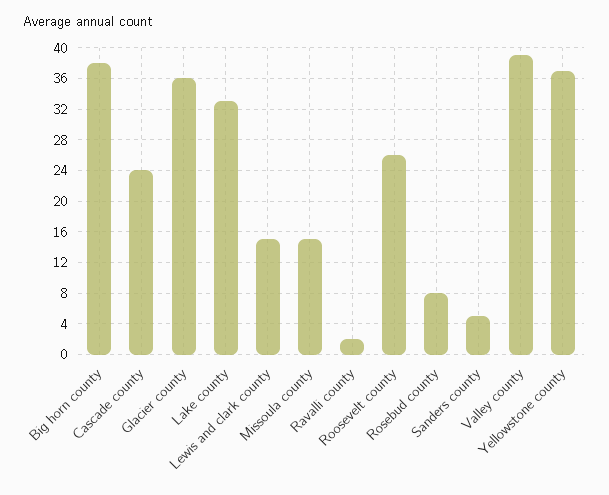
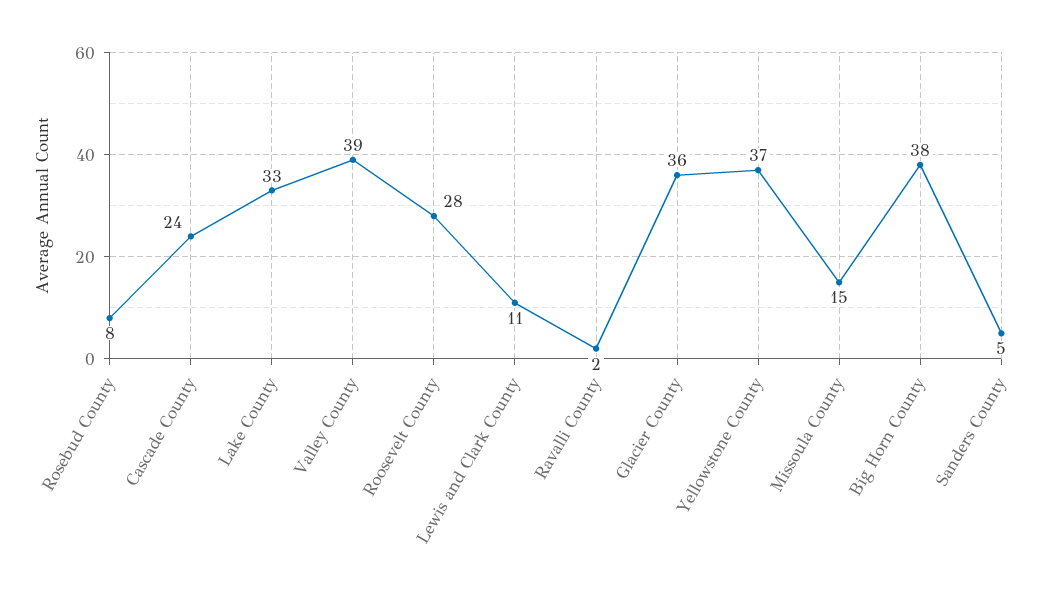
  {
    "Big horn county": 38,
    "Cascade county": 24,
    "Glacier county": 36,
    "Lake county": 33,
-   "Lewis and clark county": 15,
+   "Lewis and clark county": 11,
    "Missoula county": 15,
    "Ravalli county": 2,
-   "Roosevelt county": 26,
+   "Roosevelt county": 28,
    "Rosebud county": 8,
    "Sanders county": 5,
    "Valley county": 39,
    "Yellowstone county": 37
  }

